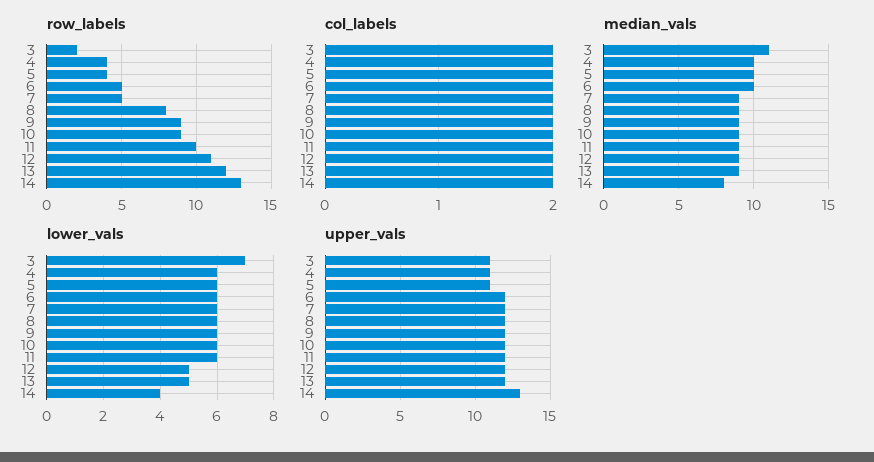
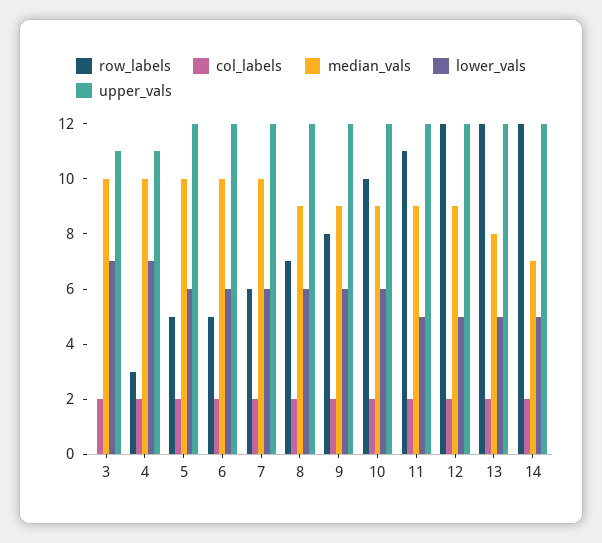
  {
    "row_labels": {
-     "3": 2,
+     "3": 0,
-     "4": 4,
+     "4": 3,
-     "5": 4,
+     "5": 5,
      "6": 5,
-     "7": 5,
+     "7": 6,
-     "8": 8,
+     "8": 7,
-     "9": 9,
+     "9": 8,
-     "10": 9,
+     "10": 10,
-     "11": 10,
+     "11": 11,
-     "12": 11,
+     "12": 12,
      "13": 12,
-     "14": 13
+     "14": 12
    },
    "col_labels": {
      "3": 2,
      "4": 2,
      "5": 2,
      "6": 2,
      "7": 2,
      "8": 2,
      "9": 2,
      "10": 2,
      "11": 2,
      "12": 2,
      "13": 2,
      "14": 2
    },
    "median_vals": {
-     "3": 11,
+     "3": 10,
      "4": 10,
      "5": 10,
      "6": 10,
-     "7": 9,
+     "7": 10,
      "8": 9,
      "9": 9,
      "10": 9,
      "11": 9,
      "12": 9,
-     "13": 9,
+     "13": 8,
-     "14": 8
+     "14": 7
    },
    "lower_vals": {
      "3": 7,
-     "4": 6,
+     "4": 7,
      "5": 6,
      "6": 6,
      "7": 6,
      "8": 6,
      "9": 6,
      "10": 6,
-     "11": 6,
+     "11": 5,
      "12": 5,
      "13": 5,
-     "14": 4
+     "14": 5
    },
    "upper_vals": {
      "3": 11,
      "4": 11,
-     "5": 11,
+     "5": 12,
      "6": 12,
      "7": 12,
      "8": 12,
      "9": 12,
      "10": 12,
      "11": 12,
      "12": 12,
      "13": 12,
-     "14": 13
+     "14": 12
    }
  }

